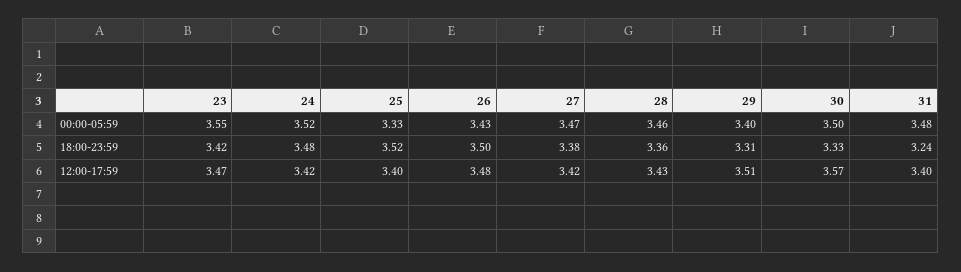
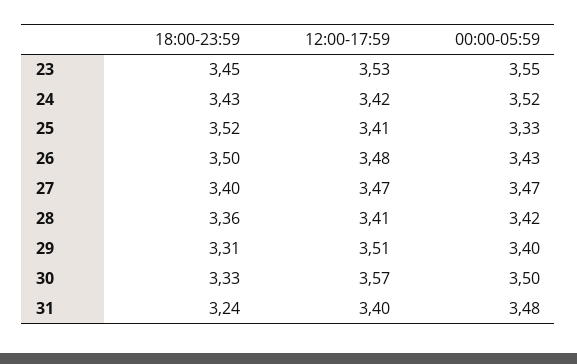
  {
    "23": {
      "00:00-05:59": 3.55,
-     "18:00-23:59": 3.42,
+     "18:00-23:59": 3.45,
-     "12:00-17:59": 3.47
+     "12:00-17:59": 3.53
    },
    "24": {
      "00:00-05:59": 3.52,
-     "18:00-23:59": 3.48,
+     "18:00-23:59": 3.43,
      "12:00-17:59": 3.42
    },
    "25": {
      "00:00-05:59": 3.33,
      "18:00-23:59": 3.52,
-     "12:00-17:59": 3.4
+     "12:00-17:59": 3.41
    },
    "26": {
      "00:00-05:59": 3.43,
      "18:00-23:59": 3.5,
      "12:00-17:59": 3.48
    },
    "27": {
      "00:00-05:59": 3.47,
-     "18:00-23:59": 3.38,
+     "18:00-23:59": 3.4,
-     "12:00-17:59": 3.42
+     "12:00-17:59": 3.47
    },
    "28": {
-     "00:00-05:59": 3.46,
+     "00:00-05:59": 3.42,
      "18:00-23:59": 3.36,
-     "12:00-17:59": 3.43
+     "12:00-17:59": 3.41
    },
    "29": {
      "00:00-05:59": 3.4,
      "18:00-23:59": 3.31,
      "12:00-17:59": 3.51
    },
    "30": {
      "00:00-05:59": 3.5,
      "18:00-23:59": 3.33,
      "12:00-17:59": 3.57
    },
    "31": {
      "00:00-05:59": 3.48,
      "18:00-23:59": 3.24,
      "12:00-17:59": 3.4
    }
  }

